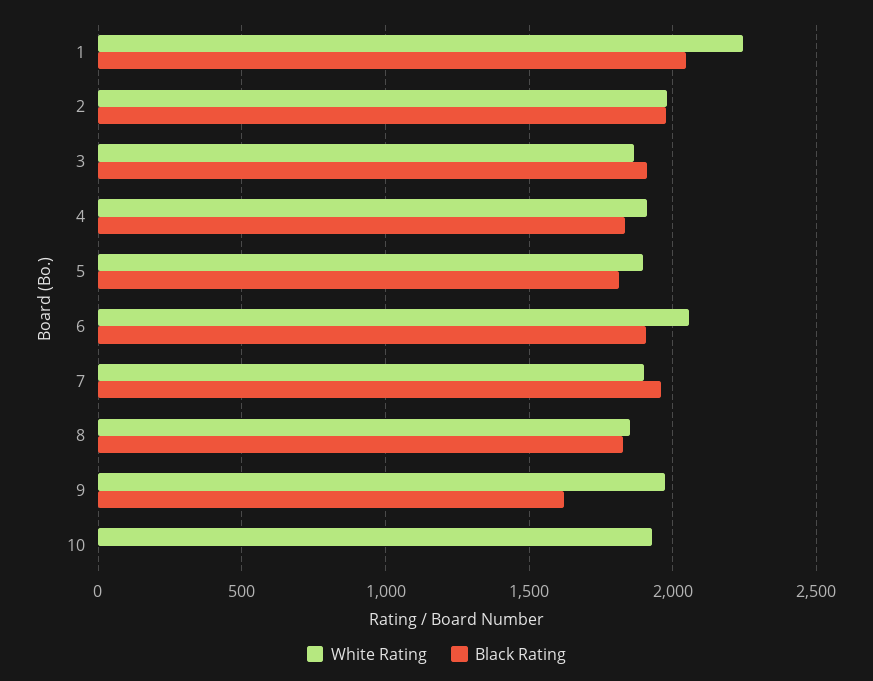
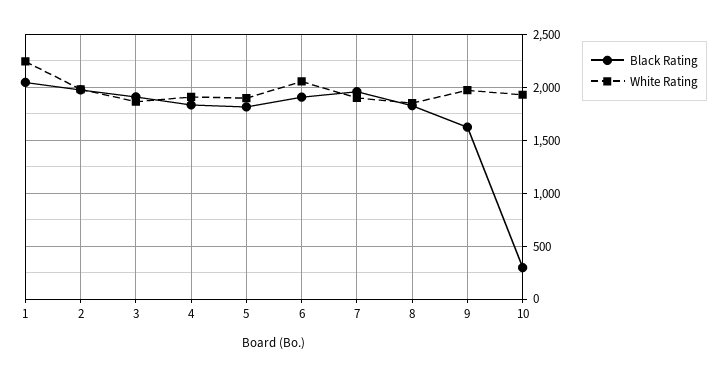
  {
    "White Rating": {
      "1": 2250,
      "2": 2000,
      "3": 1850,
      "4": 1900,
      "5": 1900,
      "6": 2050,
      "7": 1900,
      "8": 1850,
      "9": 1950,
      "10": 1950
    },
    "Black Rating": {
      "1": 2050,
      "2": 2000,
      "3": 1900,
      "4": 1850,
      "5": 1800,
      "6": 1900,
      "7": 1950,
      "8": 1850,
      "9": 1600,
-     "10": 0
+     "10": 300
    }
  }

